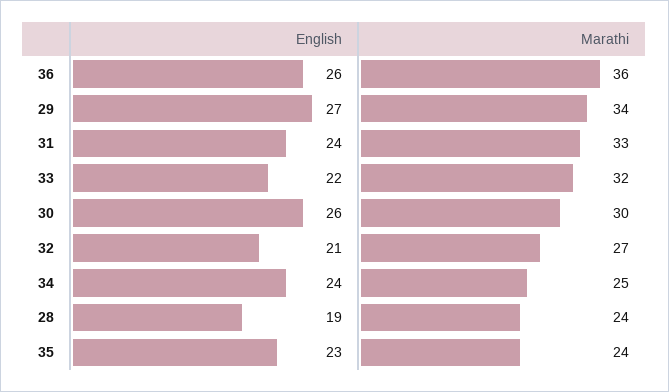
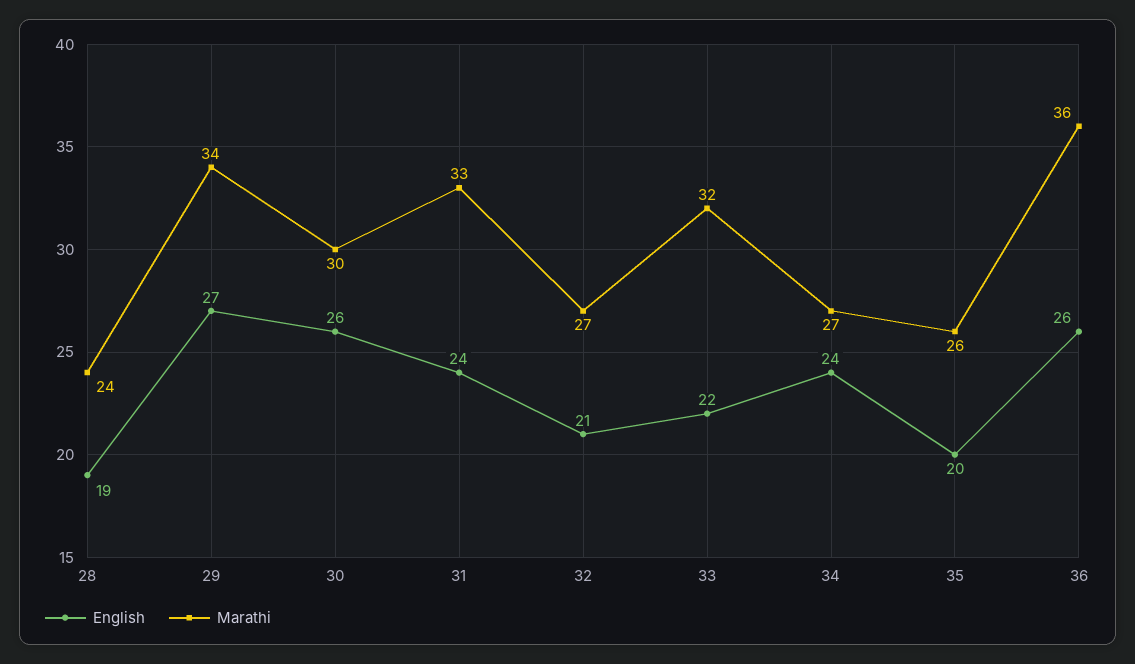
  {
    "English": {
      "36": 26,
      "29": 27,
      "31": 24,
      "33": 22,
      "30": 26,
      "32": 21,
      "34": 24,
      "28": 19,
-     "35": 23
+     "35": 20
    },
    "Marathi": {
      "36": 36,
      "29": 34,
      "31": 33,
      "33": 32,
      "30": 30,
      "32": 27,
-     "34": 25,
+     "34": 27,
      "28": 24,
-     "35": 24
+     "35": 26
    }
  }

